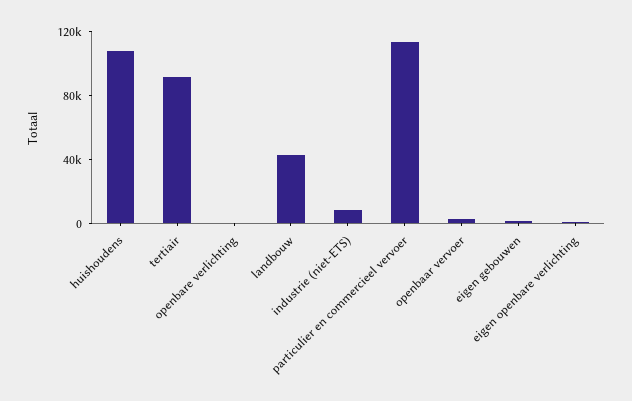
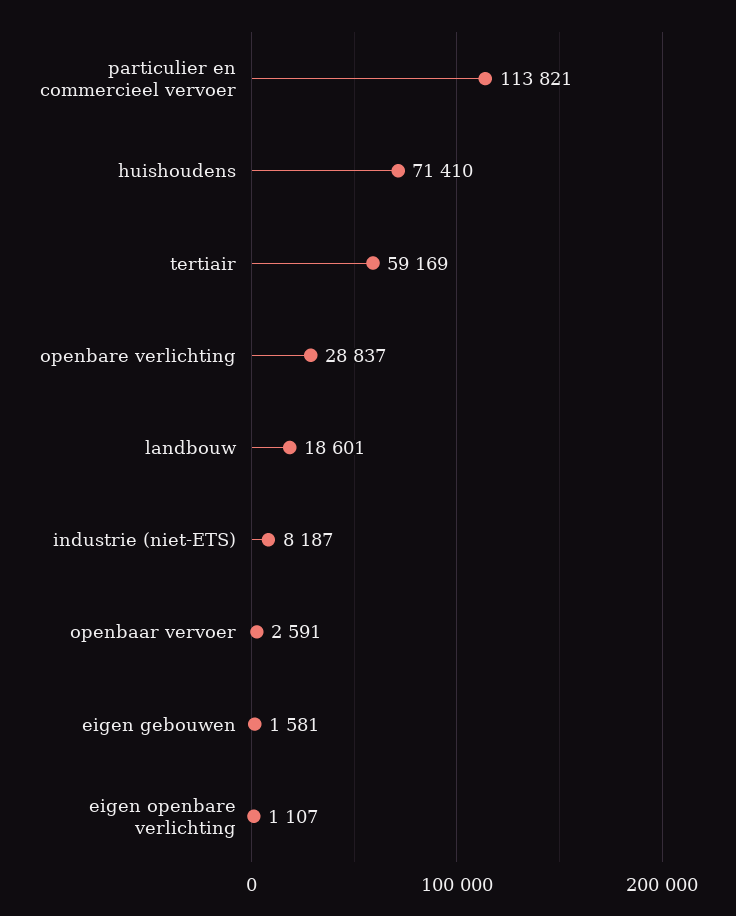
  {
-   "huishoudens": 110000,
+   "huishoudens": 71410,
-   "tertiair": 90000,
+   "tertiair": 59169,
-   "openbare verlichting": 0,
+   "openbare verlichting": 28837,
-   "landbouw": 40000,
+   "landbouw": 18601,
    "industrie (niet-ETS)": 8187,
    "particulier en commercieel vervoer": 113821,
    "openbaar vervoer": 2591,
    "eigen gebouwen": 1581,
    "eigen openbare verlichting": 1107
  }

